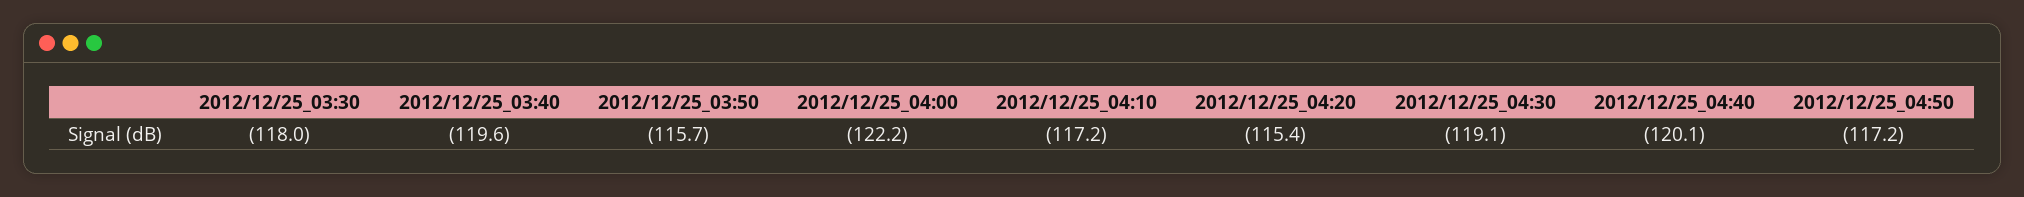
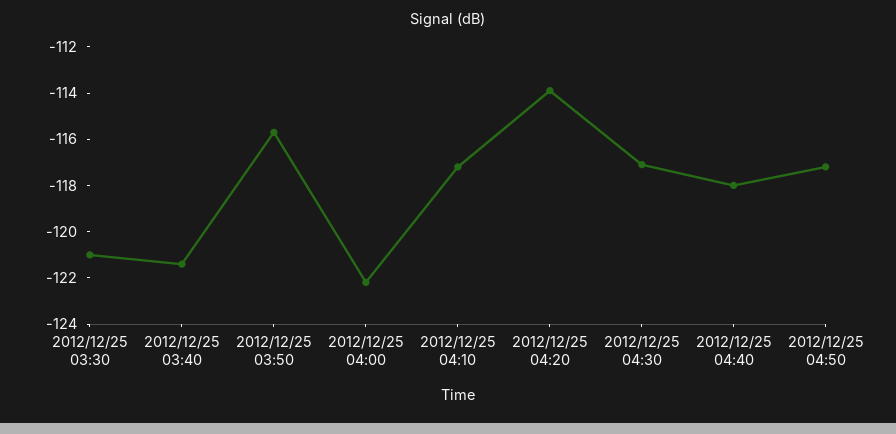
  {
-   "2012/12/25_03:30": -118,
+   "2012/12/25_03:30": -121,
-   "2012/12/25_03:40": -119.6,
+   "2012/12/25_03:40": -121.5,
    "2012/12/25_03:50": -115.7,
    "2012/12/25_04:00": -122.2,
    "2012/12/25_04:10": -117.2,
-   "2012/12/25_04:20": -115.4,
+   "2012/12/25_04:20": -114,
-   "2012/12/25_04:30": -119.1,
+   "2012/12/25_04:30": -117,
-   "2012/12/25_04:40": -120.1,
+   "2012/12/25_04:40": -118,
    "2012/12/25_04:50": -117.2
  }

